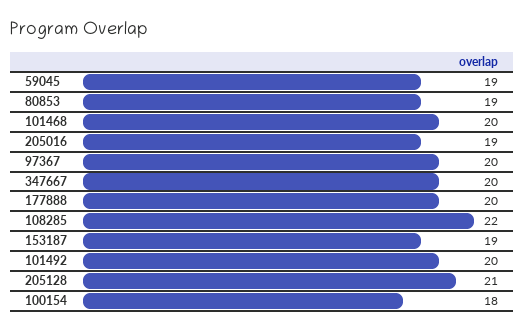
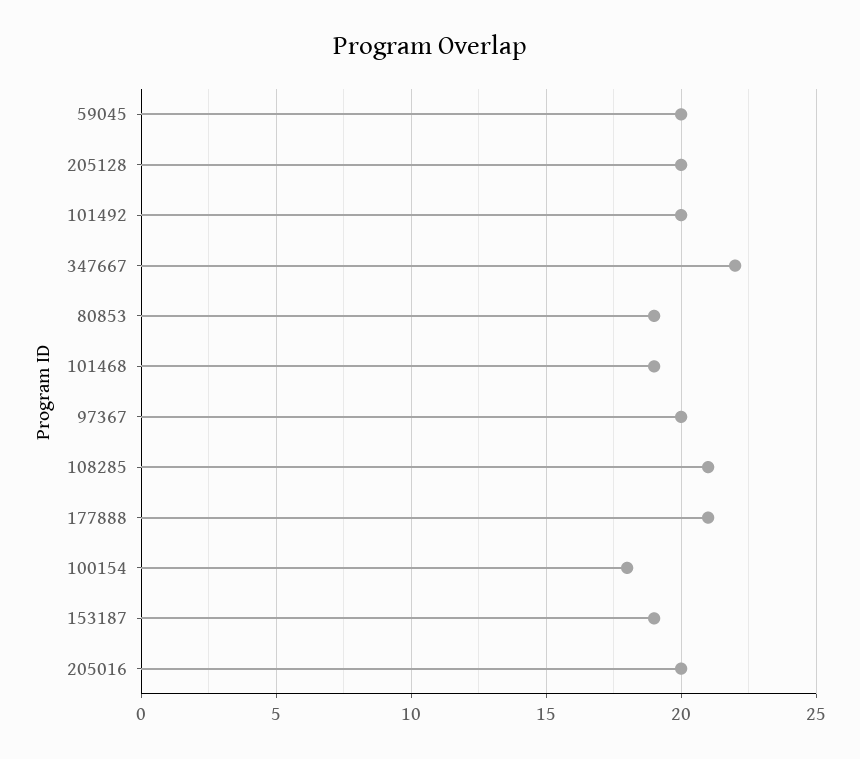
  {
-   "59045": 19,
+   "59045": 20,
    "80853": 19,
-   "101468": 20,
+   "101468": 19,
-   "205016": 19,
+   "205016": 20,
    "97367": 20,
-   "347667": 20,
+   "347667": 22,
-   "177888": 20,
+   "177888": 21,
-   "108285": 22,
+   "108285": 21,
    "153187": 19,
    "101492": 20,
-   "205128": 21,
+   "205128": 20,
    "100154": 18
  }

